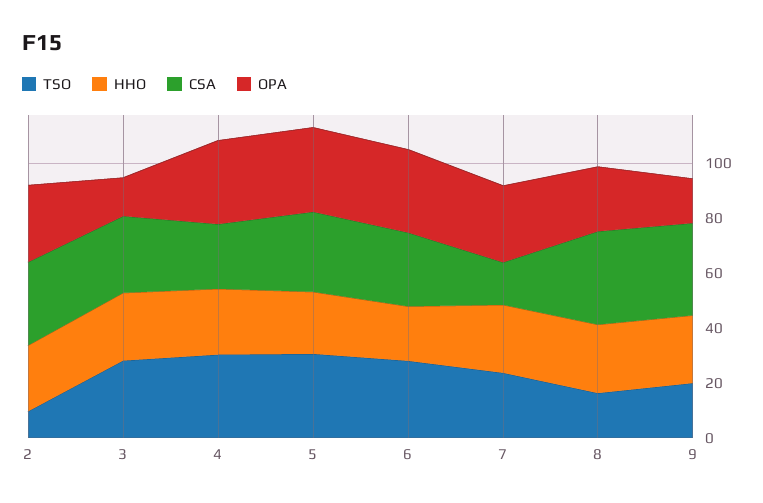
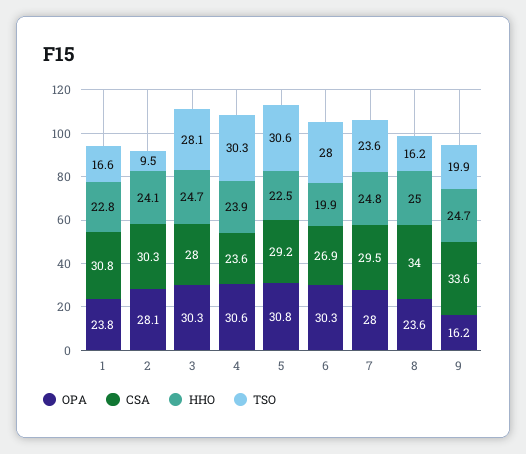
  {
    "TSO": {
      "2": 9.5,
      "3": 28.1,
      "4": 30.3,
      "5": 30.6,
      "6": 28,
      "7": 23.6,
      "8": 16.2,
-     "9": 19.9
+     "9": 19.9,
+     "1": 16.6
    },
    "HHO": {
      "2": 24.1,
      "3": 24.7,
      "4": 23.9,
      "5": 22.5,
      "6": 19.9,
      "7": 24.8,
      "8": 25,
-     "9": 24.7
+     "9": 24.7,
+     "1": 22.8
    },
    "CSA": {
      "2": 30.3,
      "3": 28,
      "4": 23.6,
      "5": 29.2,
      "6": 26.9,
-     "7": 15,
+     "7": 29.5,
      "8": 34,
-     "9": 33.6
+     "9": 33.6,
+     "1": 30.8
    },
    "OPA": {
      "2": 28.1,
-     "3": 15,
+     "3": 30.3,
      "4": 30.6,
      "5": 30.8,
      "6": 30.3,
      "7": 28,
      "8": 23.6,
-     "9": 16.2
+     "9": 16.2,
+     "1": 23.8
    }
  }

